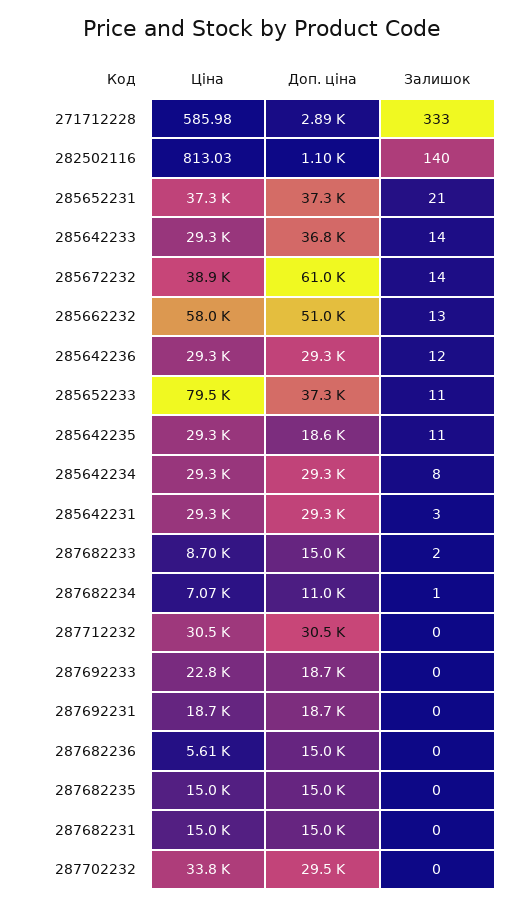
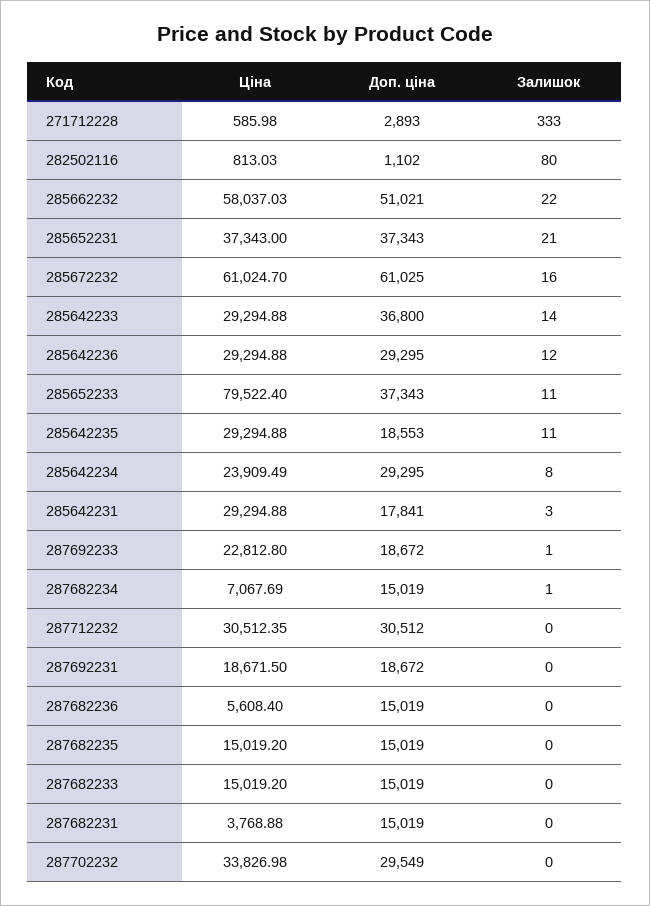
  {
    "Ціна": {
      "271712228": 585.98,
      "282502116": 813.03,
      "285652231": 37343,
      "285642233": 29294.88,
-     "285672232": 38900,
+     "285672232": 61024.7,
      "285662232": 58037.03,
      "285642236": 29294.88,
      "285652233": 79522.4,
      "285642235": 29294.88,
-     "285642234": 29300,
+     "285642234": 23909.49,
      "285642231": 29294.88,
-     "287682233": 8700,
+     "287682233": 15019.2,
      "287682234": 7067.69,
      "287712232": 30512.35,
      "287692233": 22812.8,
      "287692231": 18671.5,
      "287682236": 5608.4,
      "287682235": 15019.2,
-     "287682231": 15000,
+     "287682231": 3768.88,
      "287702232": 33826.98
    },
    "Доп. ціна": {
      "271712228": 2893,
      "282502116": 1102,
      "285652231": 37343,
      "285642233": 36800,
      "285672232": 61025,
      "285662232": 51021,
      "285642236": 29295,
      "285652233": 37343,
      "285642235": 18553,
      "285642234": 29295,
-     "285642231": 29300,
+     "285642231": 17841,
      "287682233": 15019,
-     "287682234": 11000,
+     "287682234": 15019,
      "287712232": 30512,
      "287692233": 18672,
      "287692231": 18672,
      "287682236": 15019,
      "287682235": 15019,
      "287682231": 15019,
      "287702232": 29549
    },
    "Залишок": {
      "271712228": 333,
-     "282502116": 140,
+     "282502116": 80,
      "285652231": 21,
      "285642233": 14,
-     "285672232": 14,
+     "285672232": 16,
-     "285662232": 13,
+     "285662232": 22,
      "285642236": 12,
      "285652233": 11,
      "285642235": 11,
      "285642234": 8,
      "285642231": 3,
-     "287682233": 2,
+     "287682233": 0,
      "287682234": 1,
      "287712232": 0,
-     "287692233": 0,
+     "287692233": 1,
      "287692231": 0,
      "287682236": 0,
      "287682235": 0,
      "287682231": 0,
      "287702232": 0
    }
  }

